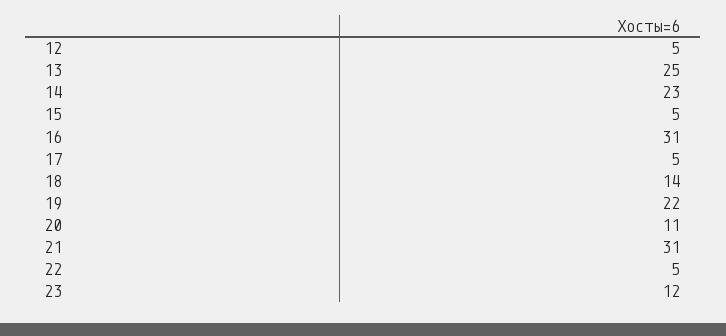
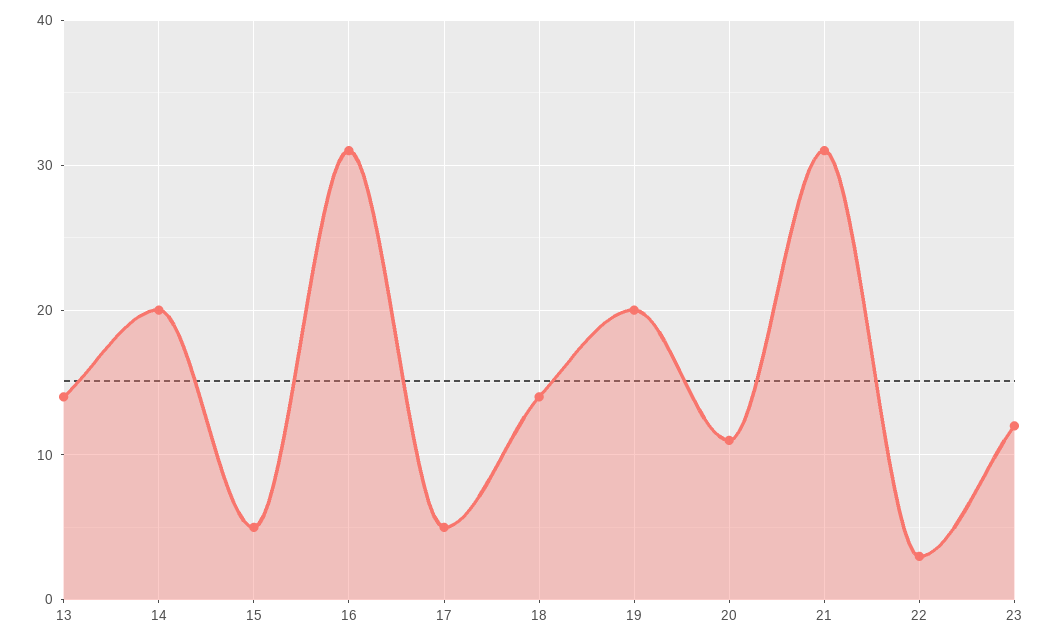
  {
-   "12": 5,
-   "13": 25,
+   "13": 14,
-   "14": 23,
+   "14": 20,
    "15": 5,
    "16": 31,
    "17": 5,
    "18": 14,
-   "19": 22,
+   "19": 20,
    "20": 11,
    "21": 31,
-   "22": 5,
+   "22": 3,
    "23": 12
  }

